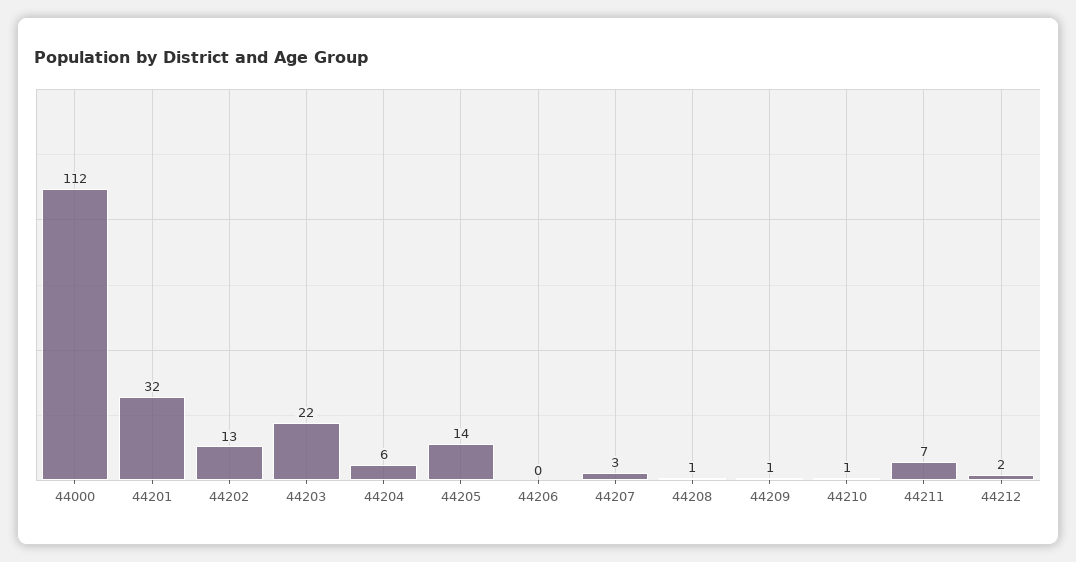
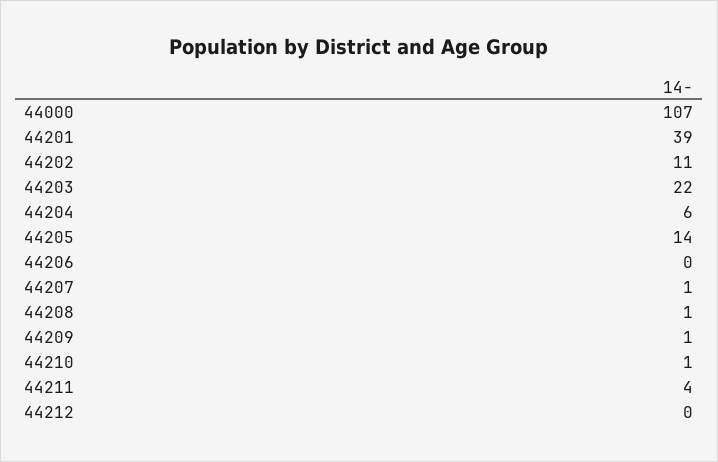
  {
-   "44000": 112,
+   "44000": 107,
-   "44201": 32,
+   "44201": 39,
-   "44202": 13,
+   "44202": 11,
    "44203": 22,
    "44204": 6,
    "44205": 14,
    "44206": 0,
-   "44207": 3,
+   "44207": 1,
    "44208": 1,
    "44209": 1,
    "44210": 1,
-   "44211": 7,
+   "44211": 4,
-   "44212": 2
+   "44212": 0
  }

